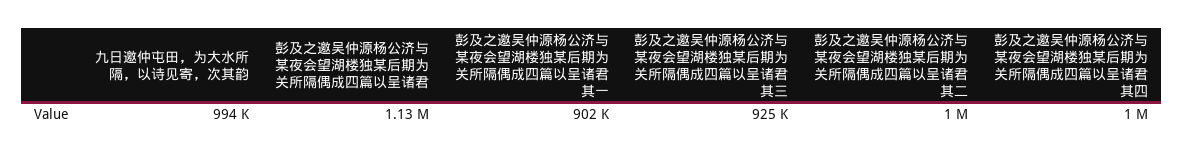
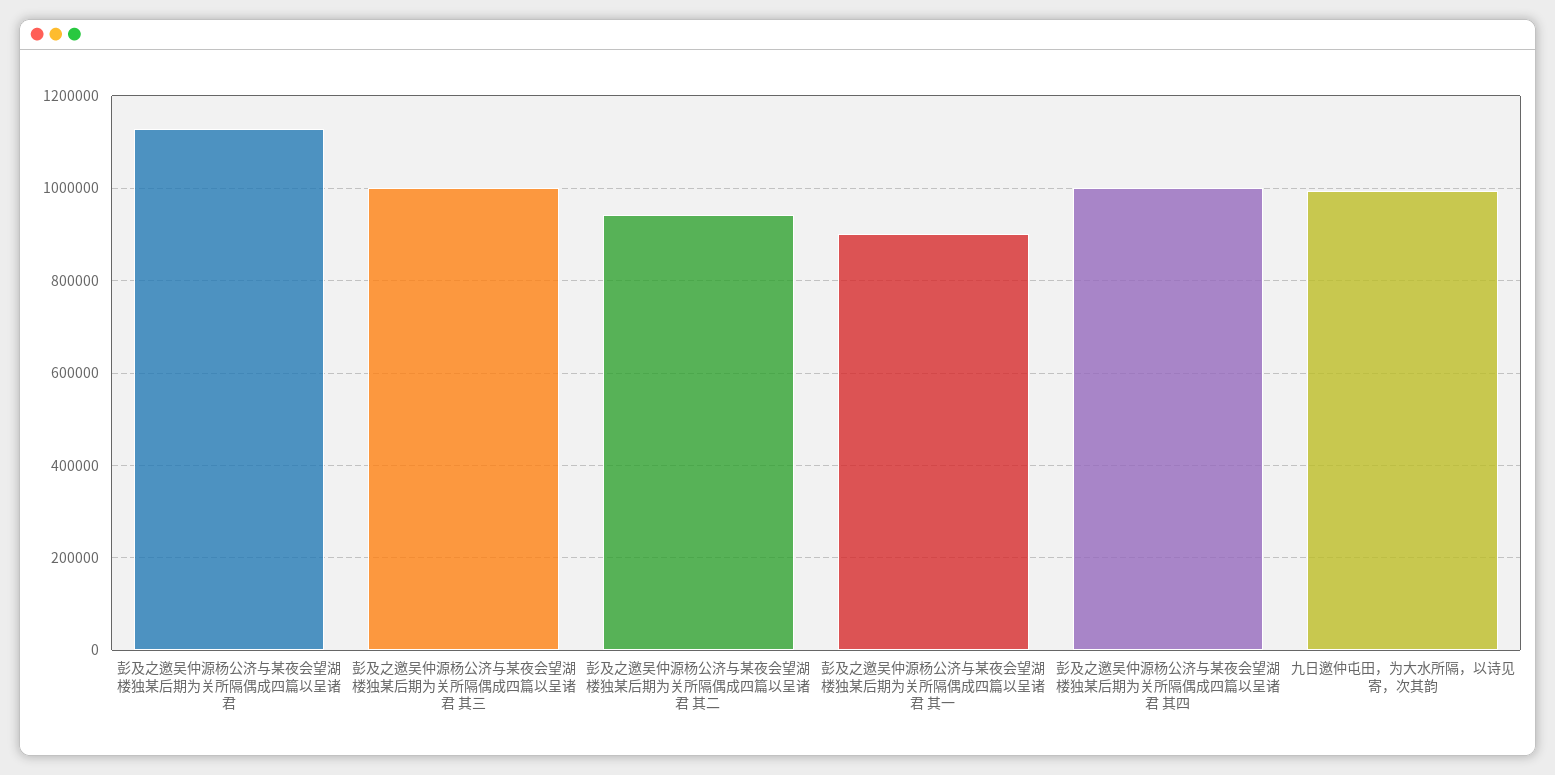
  {
    "九日邀仲屯田，为大水所隔，以诗见寄，次其韵": 994000,
    "彭及之邀吴仲源杨公济与某夜会望湖楼独某后期为关所隔偶成四篇以呈诸君": 1130000,
    "彭及之邀吴仲源杨公济与某夜会望湖楼独某后期为关所隔偶成四篇以呈诸君 其一": 902000,
-   "彭及之邀吴仲源杨公济与某夜会望湖楼独某后期为关所隔偶成四篇以呈诸君 其三": 925000,
+   "彭及之邀吴仲源杨公济与某夜会望湖楼独某后期为关所隔偶成四篇以呈诸君 其三": 1000000,
-   "彭及之邀吴仲源杨公济与某夜会望湖楼独某后期为关所隔偶成四篇以呈诸君 其二": 1000000,
+   "彭及之邀吴仲源杨公济与某夜会望湖楼独某后期为关所隔偶成四篇以呈诸君 其二": 940000,
    "彭及之邀吴仲源杨公济与某夜会望湖楼独某后期为关所隔偶成四篇以呈诸君 其四": 1000000
  }

